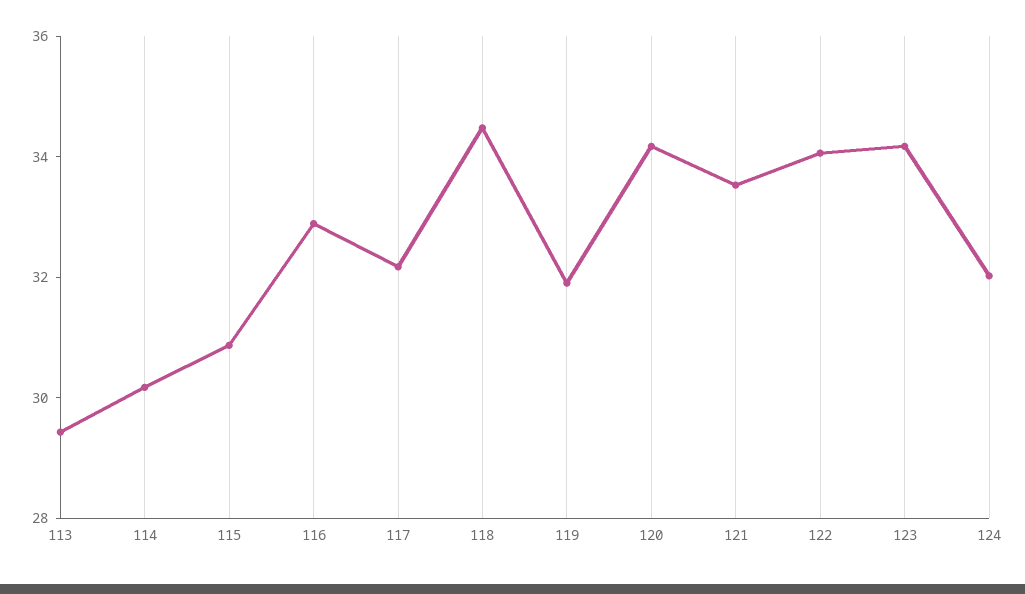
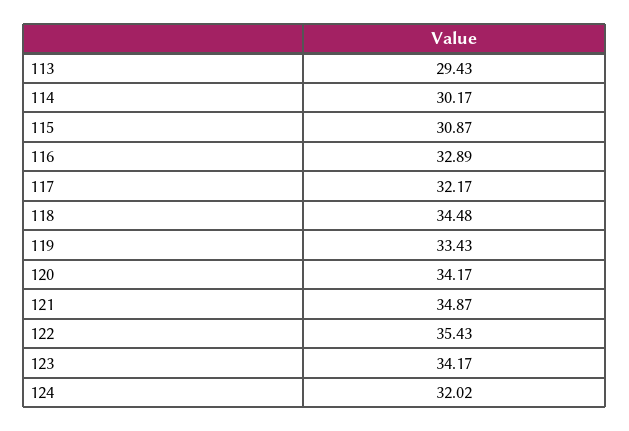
  {
    "113": 29.43,
    "114": 30.17,
    "115": 30.87,
    "116": 32.89,
    "117": 32.17,
    "118": 34.48,
-   "119": 32,
+   "119": 33.43,
    "120": 34.17,
-   "121": 33.5,
+   "121": 34.87,
-   "122": 34,
+   "122": 35.43,
    "123": 34.17,
    "124": 32.02
  }

